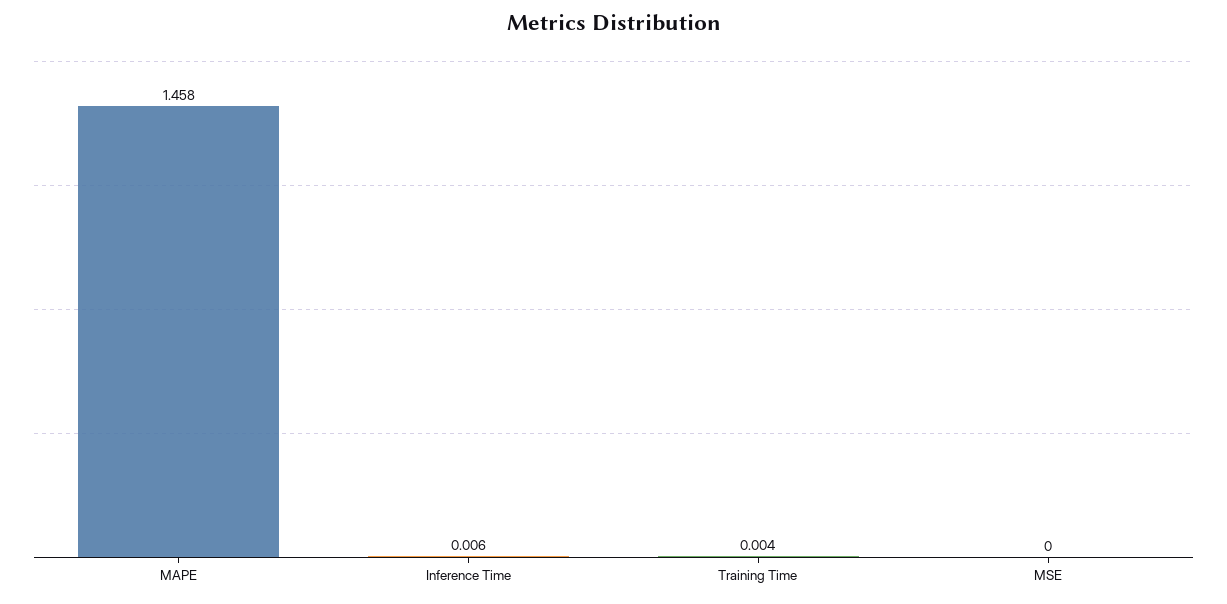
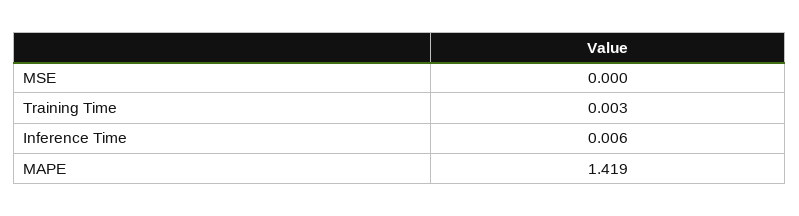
  {
-   "MAPE": 1.458,
+   "MAPE": 1.419,
    "Inference Time": 0.006,
-   "Training Time": 0.004,
+   "Training Time": 0.003,
    "MSE": 0
  }

